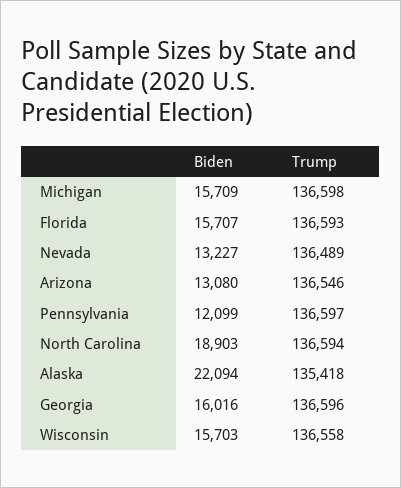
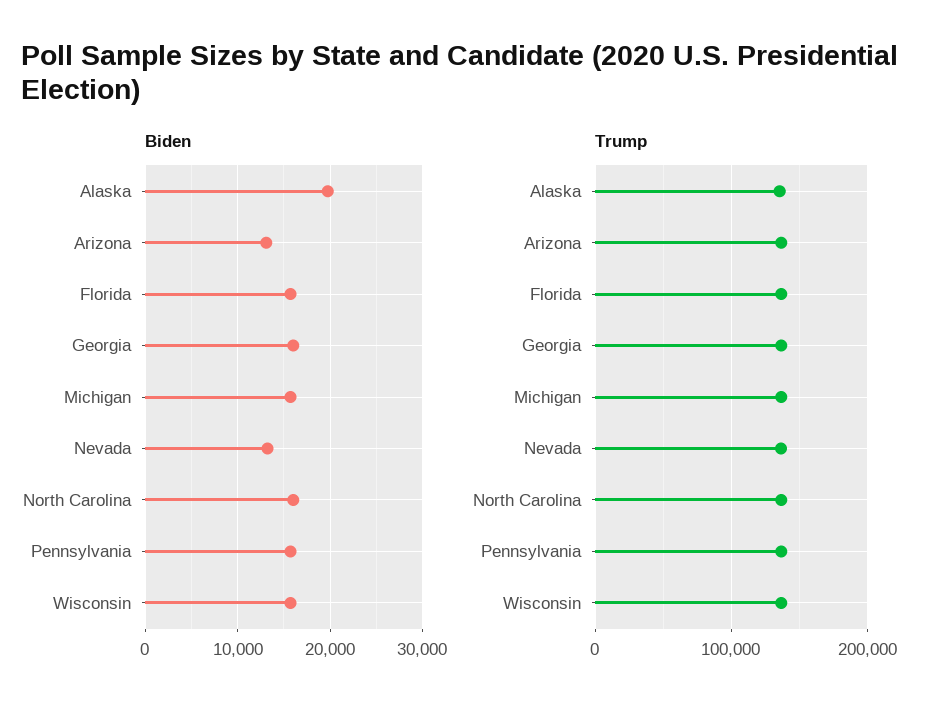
  {
    "Biden": {
      "Michigan": 15709,
      "Florida": 15707,
      "Nevada": 13227,
      "Arizona": 13080,
-     "Pennsylvania": 12099,
+     "Pennsylvania": 16000,
-     "North Carolina": 18903,
+     "North Carolina": 16000,
-     "Alaska": 22094,
+     "Alaska": 20000,
      "Georgia": 16016,
      "Wisconsin": 15703
    },
    "Trump": {
      "Michigan": 136598,
      "Florida": 136593,
      "Nevada": 136489,
      "Arizona": 136546,
      "Pennsylvania": 136597,
      "North Carolina": 136594,
      "Alaska": 135418,
      "Georgia": 136596,
      "Wisconsin": 136558
    }
  }

